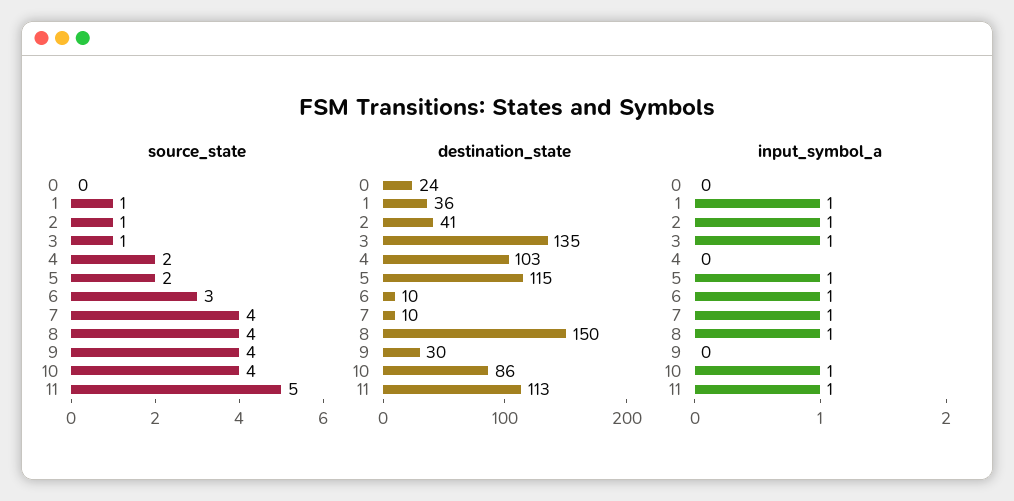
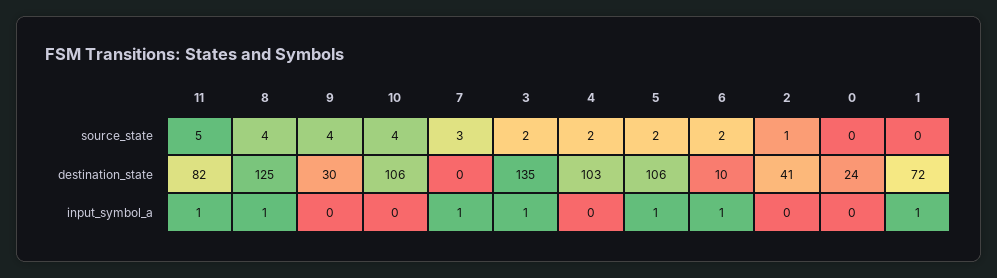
  {
    "source_state": {
      "0": 0,
-     "1": 1,
+     "1": 0,
      "2": 1,
-     "3": 1,
+     "3": 2,
      "4": 2,
      "5": 2,
-     "6": 3,
+     "6": 2,
-     "7": 4,
+     "7": 3,
      "8": 4,
      "9": 4,
      "10": 4,
      "11": 5
    },
    "destination_state": {
      "0": 24,
-     "1": 36,
+     "1": 72,
      "2": 41,
      "3": 135,
      "4": 103,
-     "5": 115,
+     "5": 106,
      "6": 10,
-     "7": 10,
+     "7": 0,
-     "8": 150,
+     "8": 125,
      "9": 30,
-     "10": 86,
+     "10": 106,
-     "11": 113
+     "11": 82
    },
    "input_symbol_a": {
      "0": 0,
      "1": 1,
-     "2": 1,
+     "2": 0,
      "3": 1,
      "4": 0,
      "5": 1,
      "6": 1,
      "7": 1,
      "8": 1,
      "9": 0,
-     "10": 1,
+     "10": 0,
      "11": 1
    }
  }

